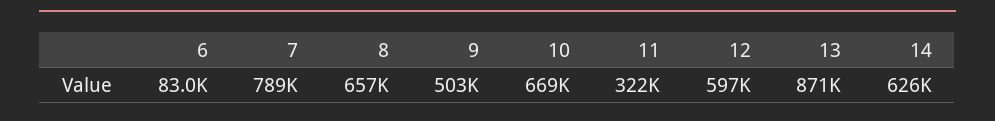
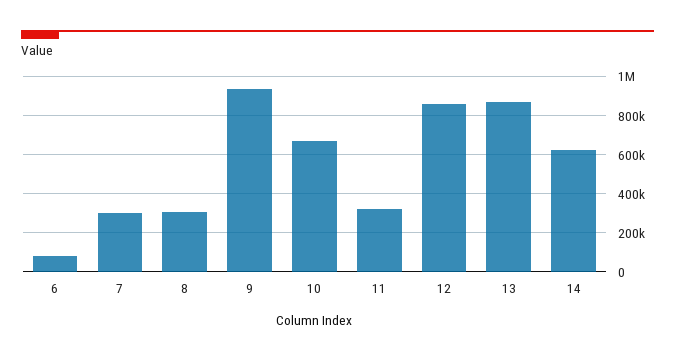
  {
    "6": 83000,
-   "7": 789000,
+   "7": 300000,
-   "8": 657000,
+   "8": 300000,
-   "9": 503000,
+   "9": 950000,
    "10": 669000,
    "11": 322000,
-   "12": 597000,
+   "12": 850000,
    "13": 871000,
    "14": 626000
  }

